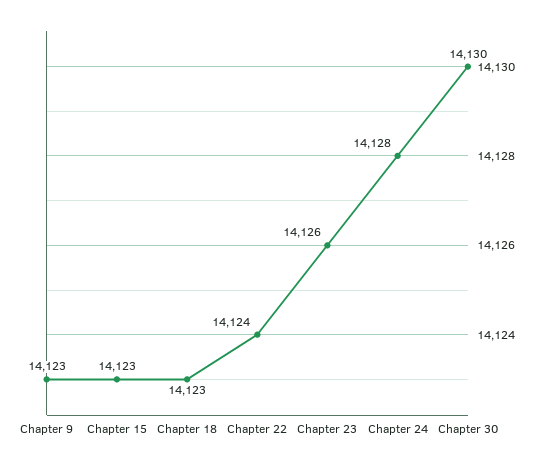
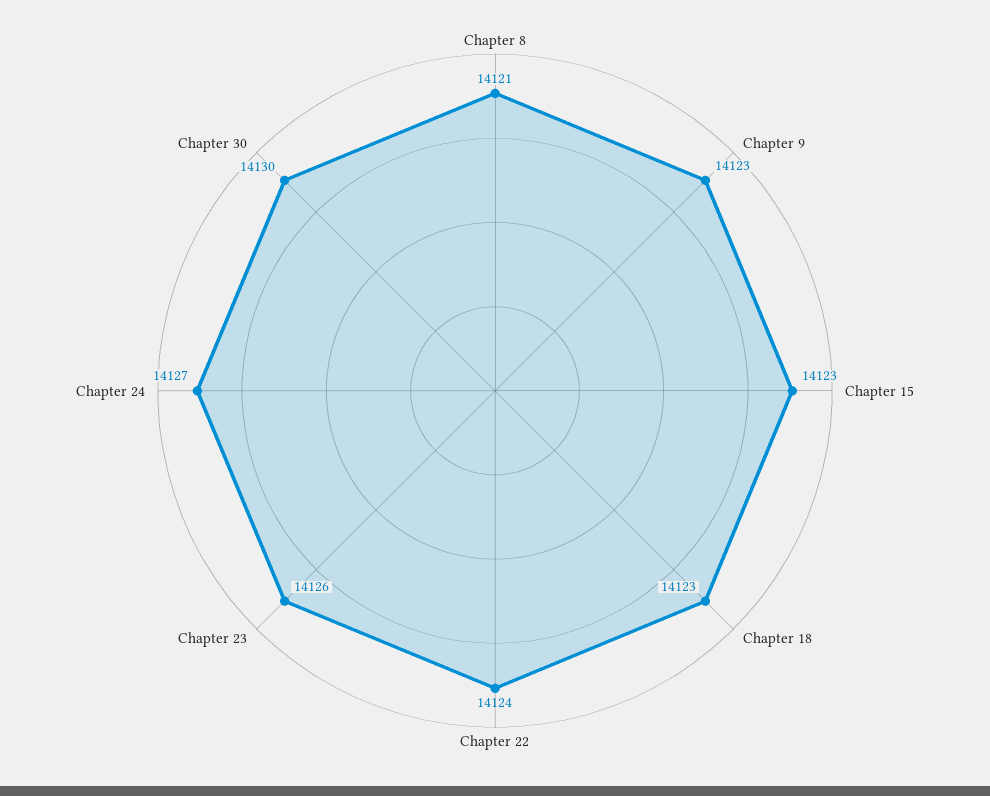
  {
    "Chapter 9": 14123,
    "Chapter 15": 14123,
    "Chapter 18": 14123,
    "Chapter 22": 14124,
    "Chapter 23": 14126,
-   "Chapter 24": 14128,
+   "Chapter 24": 14127,
-   "Chapter 30": 14130
+   "Chapter 30": 14130,
+   "Chapter 8": 14121
  }

